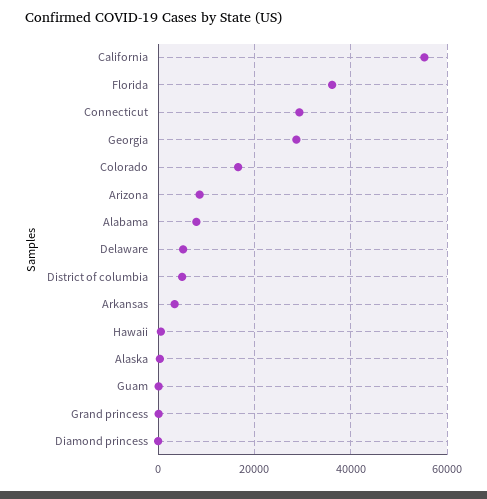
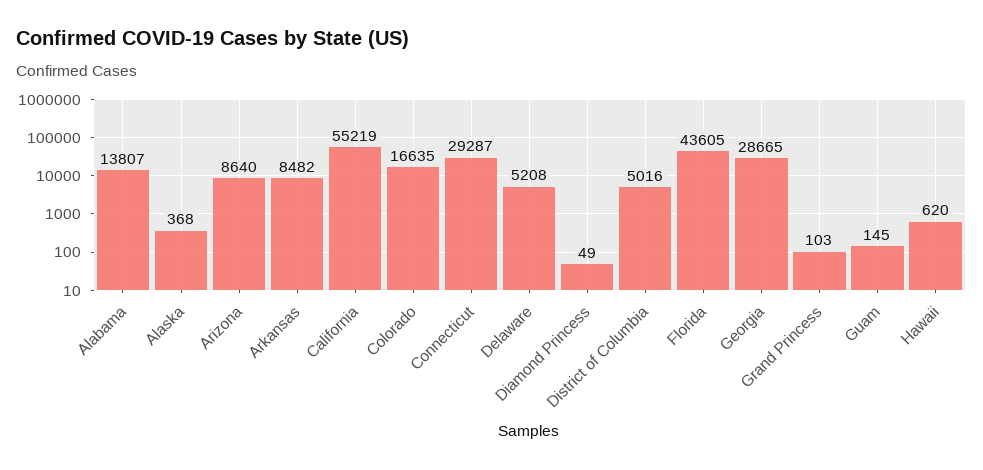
  {
    "California": 55219,
-   "Florida": 36000,
+   "Florida": 43605,
    "Connecticut": 29287,
    "Georgia": 28665,
    "Colorado": 16635,
    "Arizona": 8640,
-   "Alabama": 8000,
+   "Alabama": 13807,
    "Delaware": 5208,
    "District of columbia": 5016,
-   "Arkansas": 4000,
+   "Arkansas": 8482,
    "Hawaii": 620,
    "Alaska": 368,
    "Guam": 145,
    "Grand princess": 103,
    "Diamond princess": 49
  }

